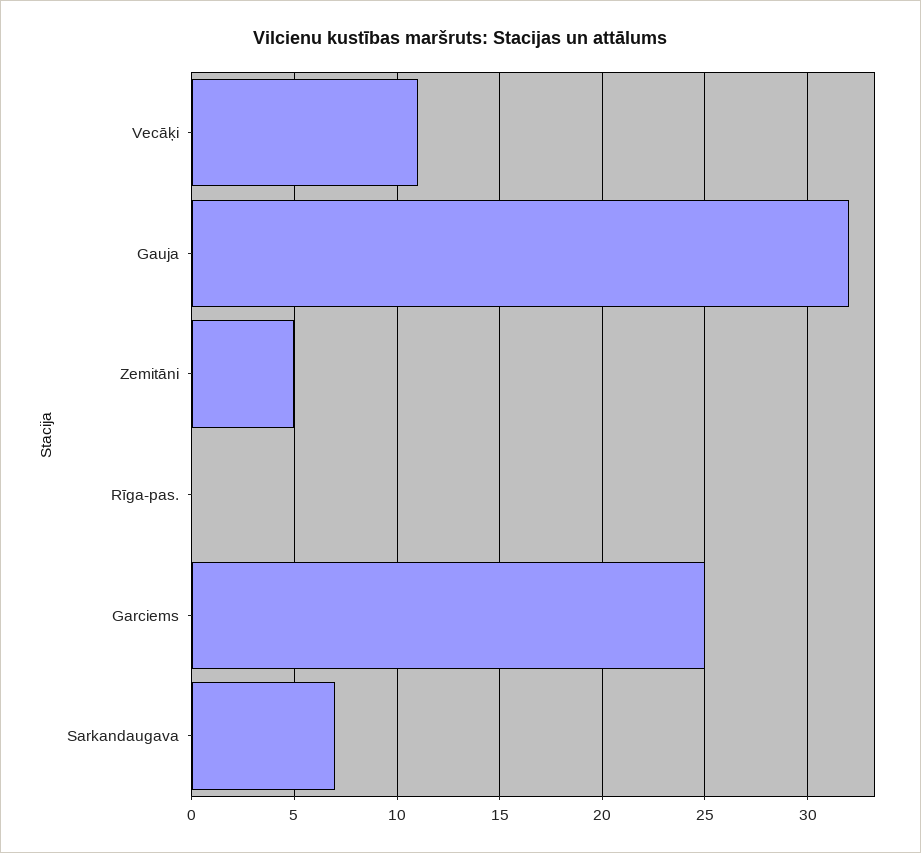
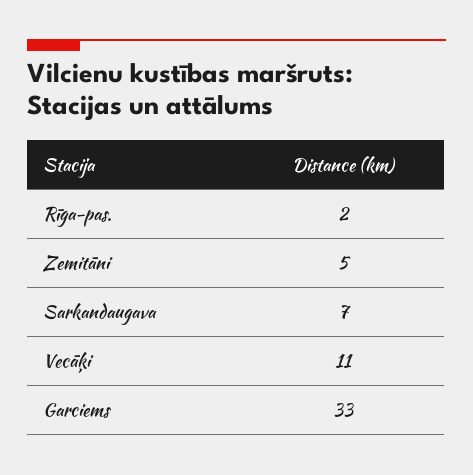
  {
    "Vecāķi": 11,
-   "Gauja": 32,
    "Zemitāni": 5,
-   "Rīga-pas.": 0,
+   "Rīga-pas.": 2,
-   "Garciems": 25,
+   "Garciems": 33,
    "Sarkandaugava": 7
  }

